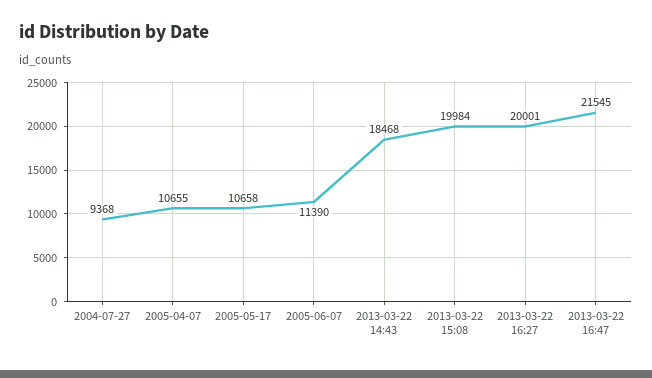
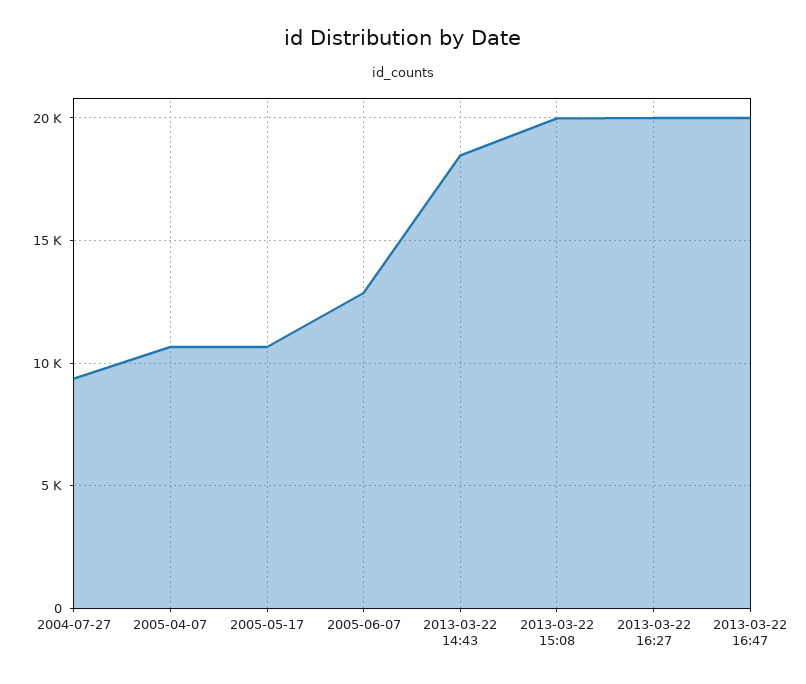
  {
    "2004-07-27": 9368,
    "2005-04-07": 10655,
    "2005-05-17": 10658,
-   "2005-06-07": 11390,
+   "2005-06-07": 13000,
    "2013-03-22 14:43": 18468,
    "2013-03-22 15:08": 19984,
    "2013-03-22 16:27": 20001,
-   "2013-03-22 16:47": 21545
+   "2013-03-22 16:47": 20000
  }

